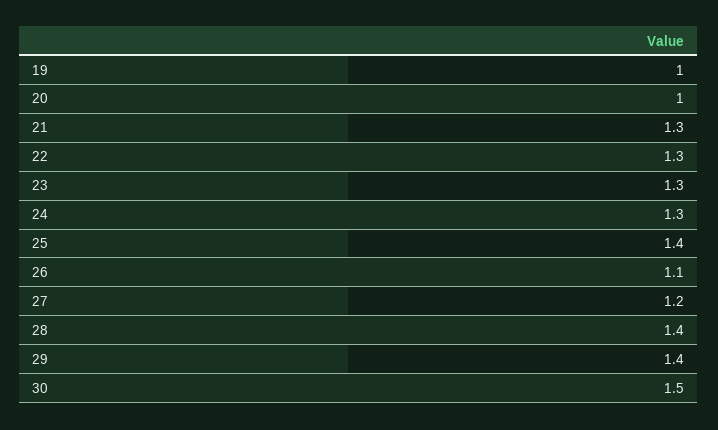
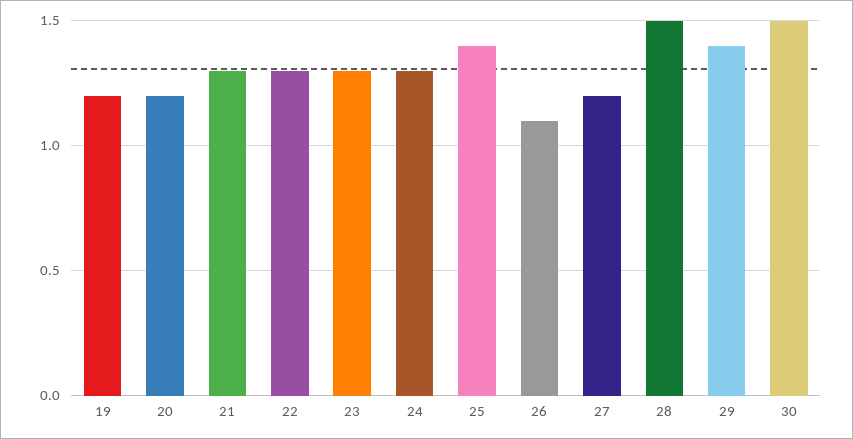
  {
-   "19": 1,
+   "19": 1.2,
-   "20": 1,
+   "20": 1.2,
    "21": 1.3,
    "22": 1.3,
    "23": 1.3,
    "24": 1.3,
    "25": 1.4,
    "26": 1.1,
    "27": 1.2,
-   "28": 1.4,
+   "28": 1.5,
    "29": 1.4,
    "30": 1.5
  }

